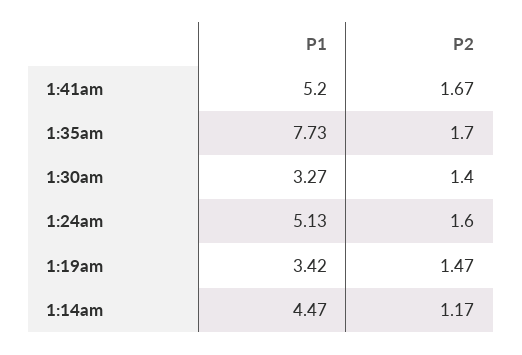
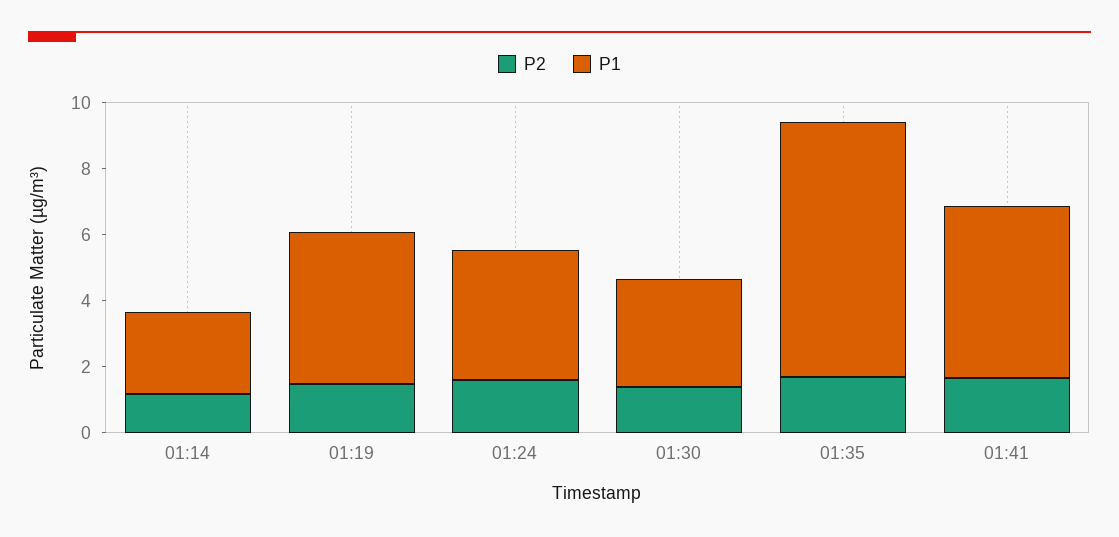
  {
    "P1": {
      "1:41am": 5.2,
      "1:35am": 7.73,
      "1:30am": 3.27,
-     "1:24am": 5.13,
+     "1:24am": 4,
-     "1:19am": 3.42,
+     "1:19am": 4.5,
-     "1:14am": 4.47
+     "1:14am": 2.5
    },
    "P2": {
      "1:41am": 1.67,
      "1:35am": 1.7,
      "1:30am": 1.4,
      "1:24am": 1.6,
      "1:19am": 1.47,
      "1:14am": 1.17
    }
  }

